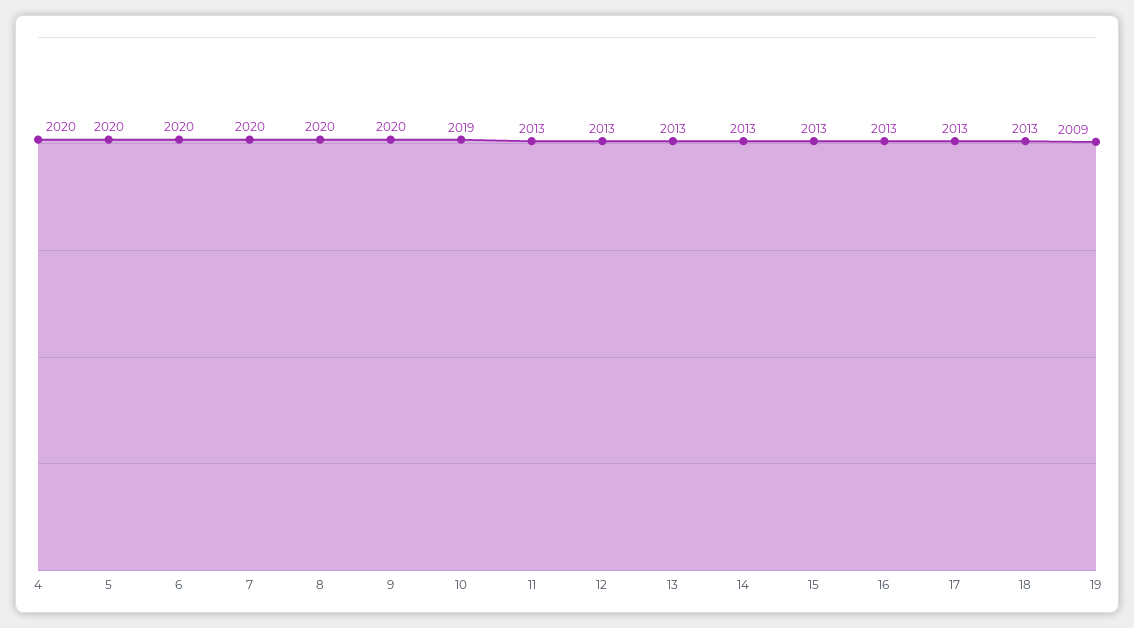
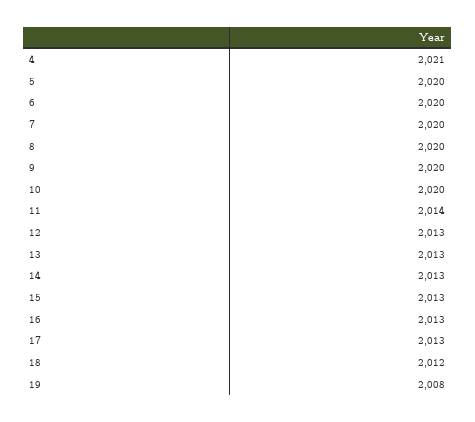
  {
-   "4": 2020,
+   "4": 2021,
    "5": 2020,
    "6": 2020,
    "7": 2020,
    "8": 2020,
    "9": 2020,
-   "10": 2019,
+   "10": 2020,
-   "11": 2013,
+   "11": 2014,
    "12": 2013,
    "13": 2013,
    "14": 2013,
    "15": 2013,
    "16": 2013,
    "17": 2013,
-   "18": 2013,
+   "18": 2012,
-   "19": 2009
+   "19": 2008
  }

